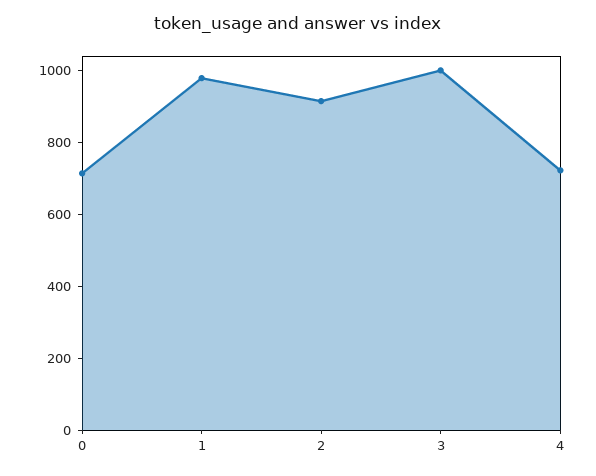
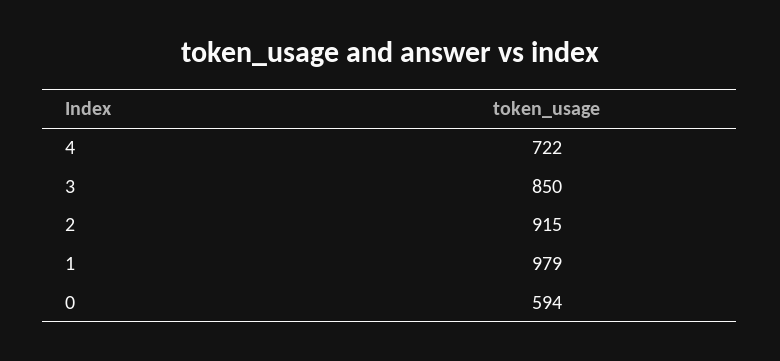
  {
-   "0": 700,
+   "0": 594,
    "1": 979,
    "2": 915,
-   "3": 1000,
+   "3": 850,
    "4": 722
  }

